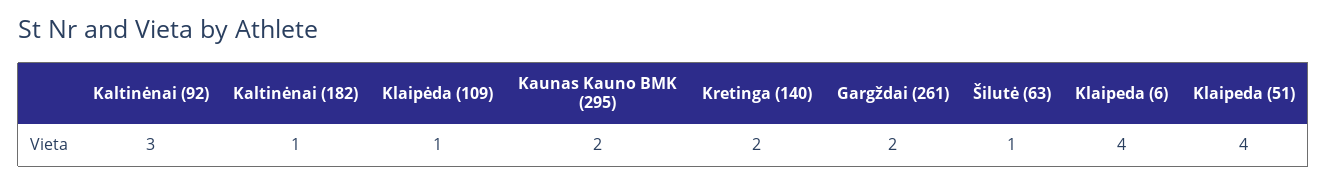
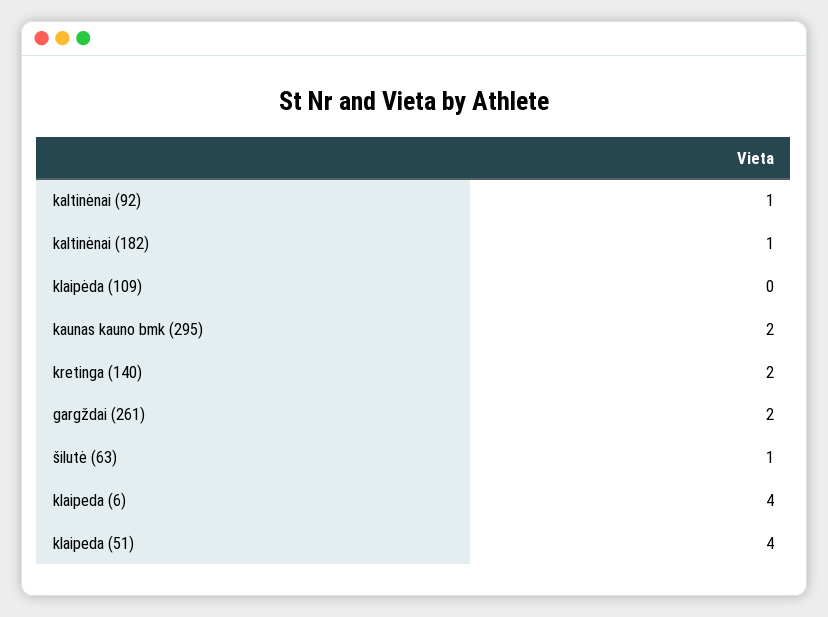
  {
-   "Kaltinėnai (92)": 3,
+   "Kaltinėnai (92)": 1,
    "Kaltinėnai (182)": 1,
-   "Klaipėda (109)": 1,
+   "Klaipėda (109)": 0,
    "Kaunas Kauno BMK (295)": 2,
    "Kretinga (140)": 2,
    "Gargždai (261)": 2,
    "Šilutė (63)": 1,
    "Klaipeda (6)": 4,
    "Klaipeda (51)": 4
  }

